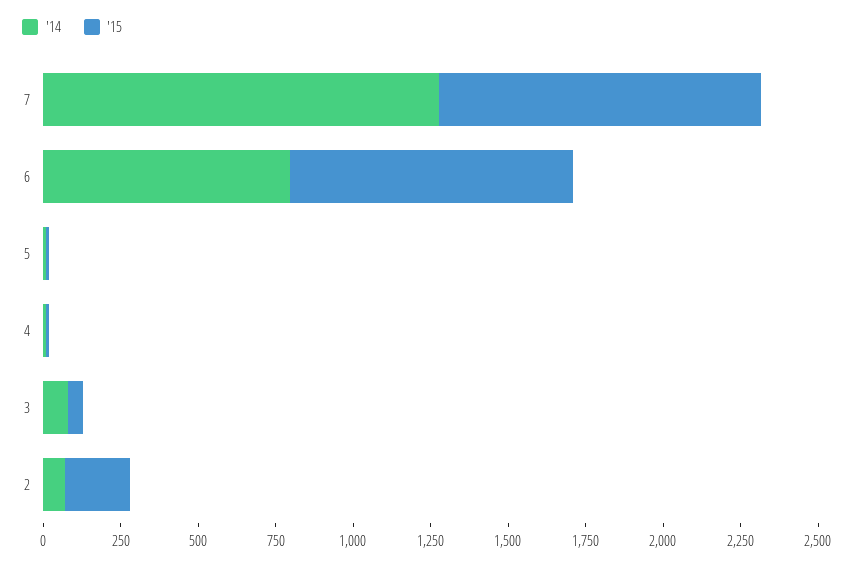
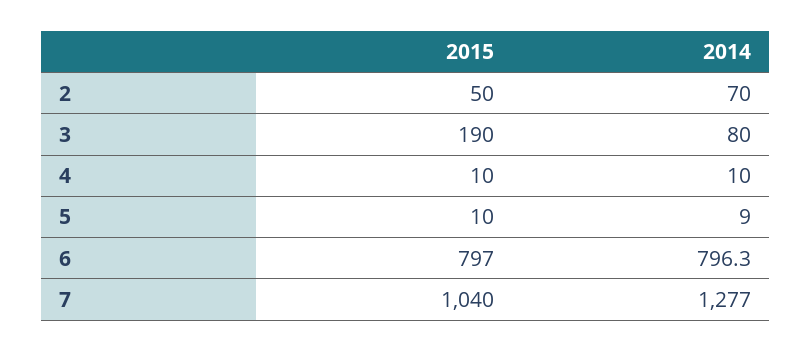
  {
    "'14": {
      "7": 1277,
      "6": 796.3,
      "5": 9,
      "4": 10,
      "3": 80,
      "2": 70
    },
    "'15": {
      "7": 1040,
-     "6": 900,
+     "6": 797,
      "5": 10,
      "4": 10,
-     "3": 50,
+     "3": 190,
-     "2": 200
+     "2": 50
    }
  }

